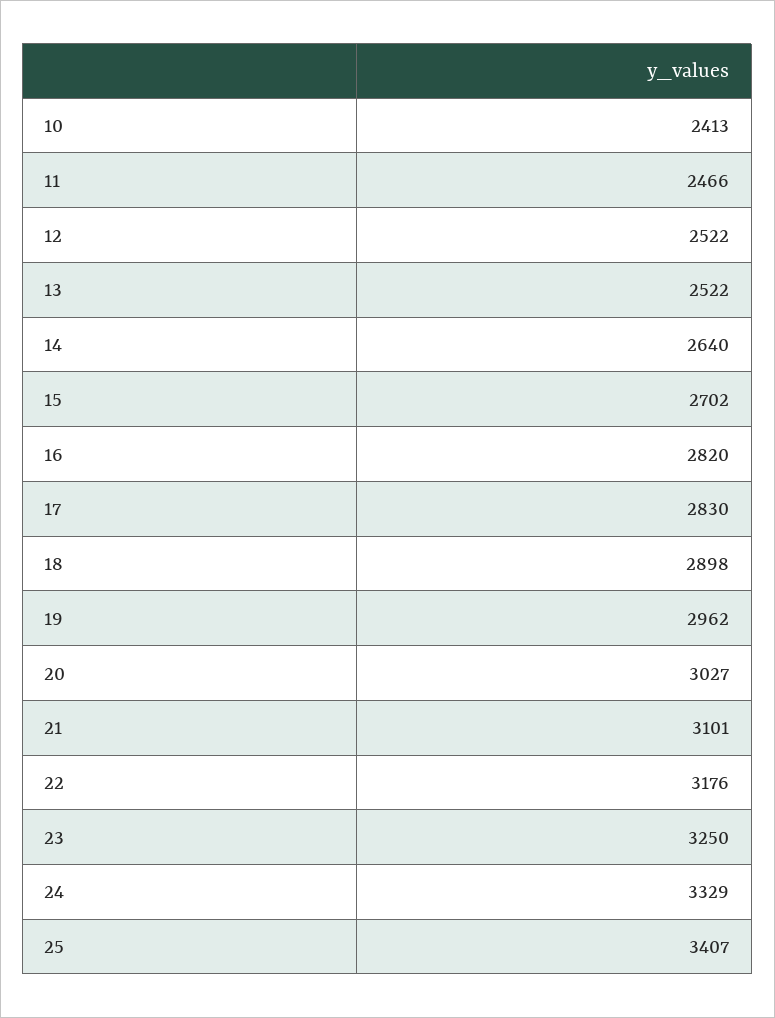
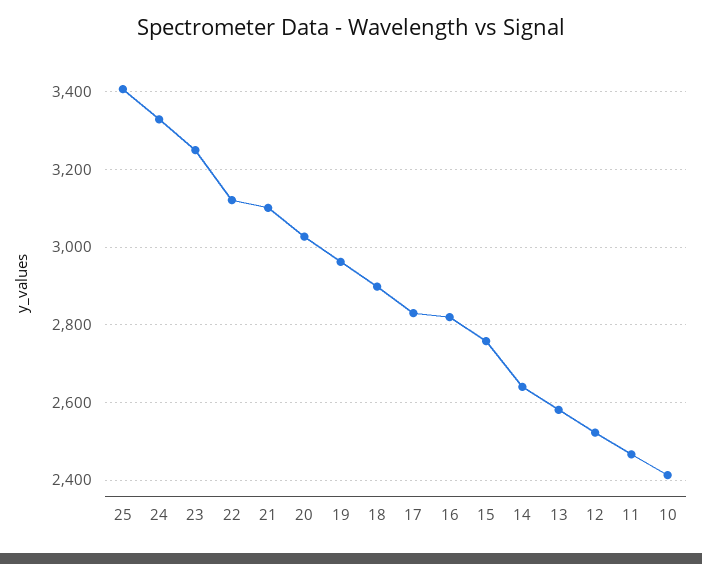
  {
    "10": 2413,
    "11": 2466,
    "12": 2522,
-   "13": 2522,
+   "13": 2580,
    "14": 2640,
-   "15": 2702,
+   "15": 2760,
    "16": 2820,
    "17": 2830,
    "18": 2898,
    "19": 2962,
    "20": 3027,
    "21": 3101,
-   "22": 3176,
+   "22": 3120,
    "23": 3250,
    "24": 3329,
    "25": 3407
  }

